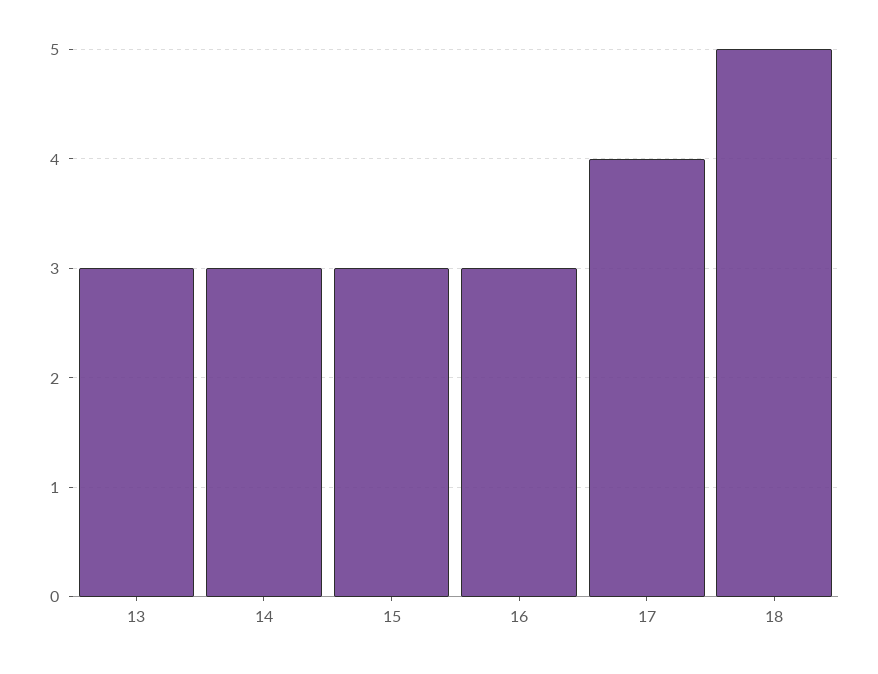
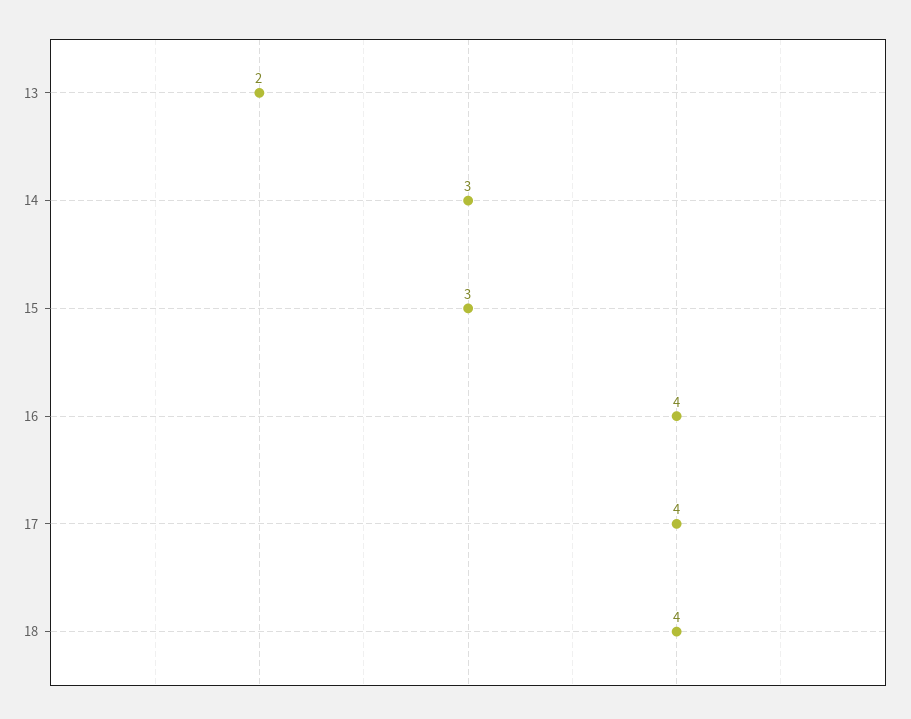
  {
-   "13": 3,
+   "13": 2,
    "14": 3,
    "15": 3,
-   "16": 3,
+   "16": 4,
    "17": 4,
-   "18": 5
+   "18": 4
  }

